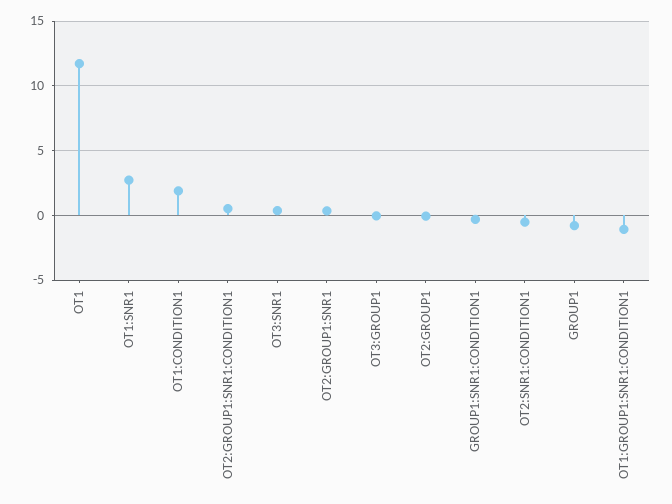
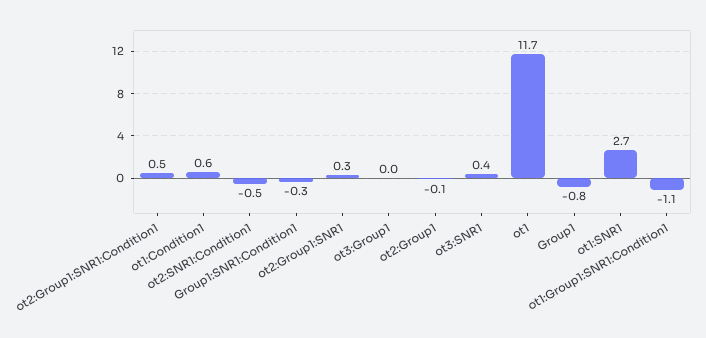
  {
    "OT1": 11.7,
    "OT1:SNR1": 2.7,
-   "OT1:CONDITION1": 2,
+   "OT1:CONDITION1": 0.6,
    "OT2:GROUP1:SNR1:CONDITION1": 0.5,
    "OT3:SNR1": 0.4,
    "OT2:GROUP1:SNR1": 0.3,
    "OT3:GROUP1": 0,
    "OT2:GROUP1": -0.1,
    "GROUP1:SNR1:CONDITION1": -0.3,
    "OT2:SNR1:CONDITION1": -0.5,
    "GROUP1": -0.8,
    "OT1:GROUP1:SNR1:CONDITION1": -1.1
  }

